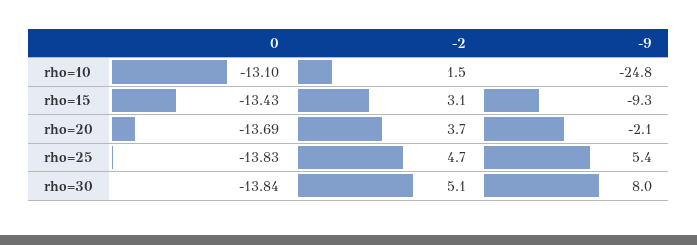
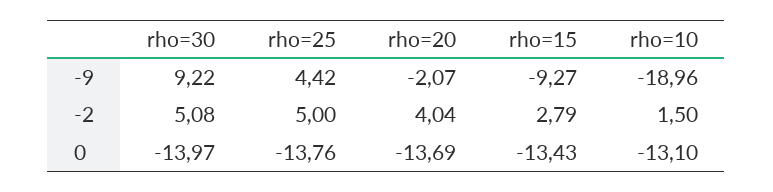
  {
    "0": {
      "rho=10": -13.1,
      "rho=15": -13.43,
      "rho=20": -13.69,
-     "rho=25": -13.83,
+     "rho=25": -13.76,
-     "rho=30": -13.84
+     "rho=30": -13.97
    },
    "-2": {
      "rho=10": 1.5,
-     "rho=15": 3.1,
+     "rho=15": 2.79,
-     "rho=20": 3.7,
+     "rho=20": 4.04,
-     "rho=25": 4.7,
+     "rho=25": 5,
      "rho=30": 5.08
    },
    "-9": {
-     "rho=10": -24.8,
+     "rho=10": -18.96,
      "rho=15": -9.27,
      "rho=20": -2.07,
-     "rho=25": 5.4,
+     "rho=25": 4.42,
-     "rho=30": 8
+     "rho=30": 9.22
    }
  }

